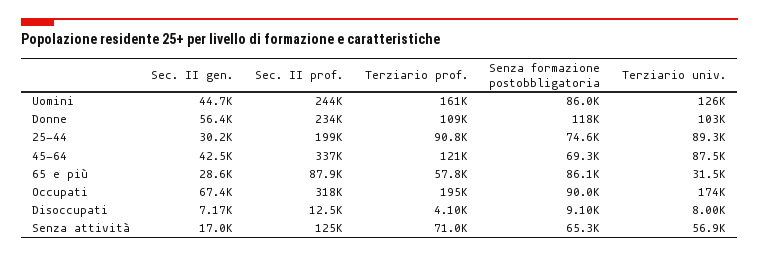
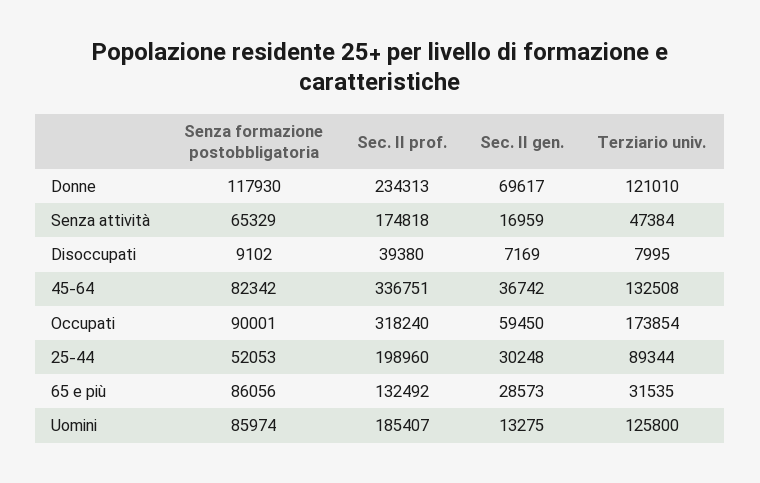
  {
    "Sec. II gen.": {
-     "Uomini": 44700,
+     "Uomini": 13275,
-     "Donne": 56400,
+     "Donne": 69617,
      "25-44": 30248,
-     "45-64": 42500,
+     "45-64": 36742,
      "65 e più": 28573,
-     "Occupati": 67400,
+     "Occupati": 59450,
      "Disoccupati": 7169,
      "Senza attività": 16959
    },
    "Sec. II prof.": {
-     "Uomini": 244000,
+     "Uomini": 185407,
      "Donne": 234313,
      "25-44": 198960,
      "45-64": 336751,
-     "65 e più": 87900,
+     "65 e più": 132492,
      "Occupati": 318240,
-     "Disoccupati": 12500,
+     "Disoccupati": 39380,
-     "Senza attività": 125000
+     "Senza attività": 174818
    },
-   "Terziario prof.": {
-     "Uomini": 161000,
-     "Donne": 109000,
-     "25-44": 90800,
-     "45-64": 121000,
-     "65 e più": 57800,
-     "Occupati": 195000,
-     "Disoccupati": 4100,
-     "Senza attività": 71000
-   },
    "Senza formazione postobbligatoria": {
      "Uomini": 85974,
      "Donne": 117930,
-     "25-44": 74600,
+     "25-44": 52053,
-     "45-64": 69300,
+     "45-64": 82342,
      "65 e più": 86056,
      "Occupati": 90001,
      "Disoccupati": 9102,
      "Senza attività": 65329
    },
    "Terziario univ.": {
      "Uomini": 125800,
-     "Donne": 103000,
+     "Donne": 121010,
      "25-44": 89344,
-     "45-64": 87500,
+     "45-64": 132508,
      "65 e più": 31535,
      "Occupati": 173854,
      "Disoccupati": 7995,
-     "Senza attività": 56900
+     "Senza attività": 47384
    }
  }

